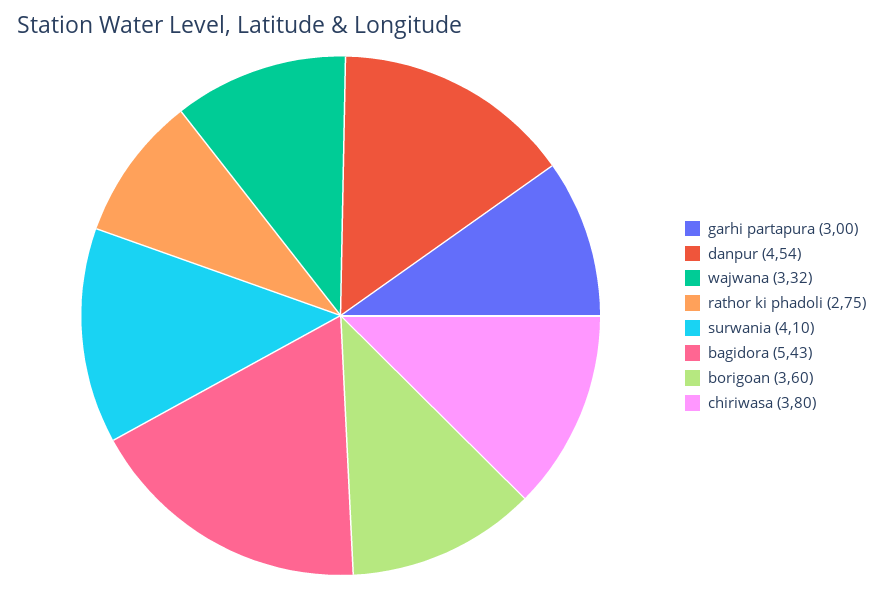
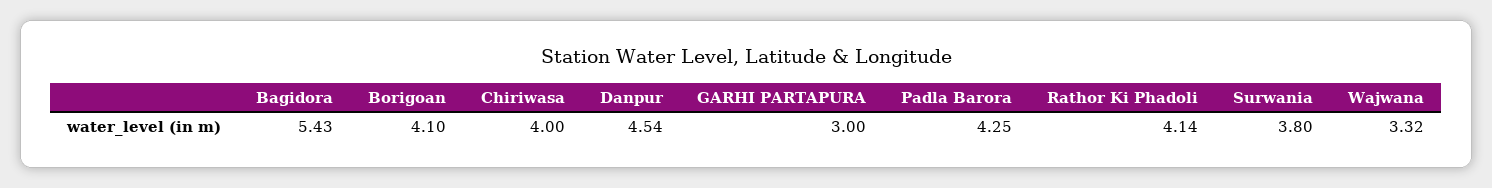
  {
    "garhi partapura": 3,
    "danpur": 4.54,
    "wajwana": 3.32,
-   "rathor ki phadoli": 2.75,
+   "rathor ki phadoli": 4.14,
-   "surwania": 4.1,
+   "surwania": 3.8,
    "bagidora": 5.43,
-   "borigoan": 3.6,
+   "borigoan": 4.1,
-   "chiriwasa": 3.8
+   "chiriwasa": 4,
+   "Padla Barora": 4.25
  }

